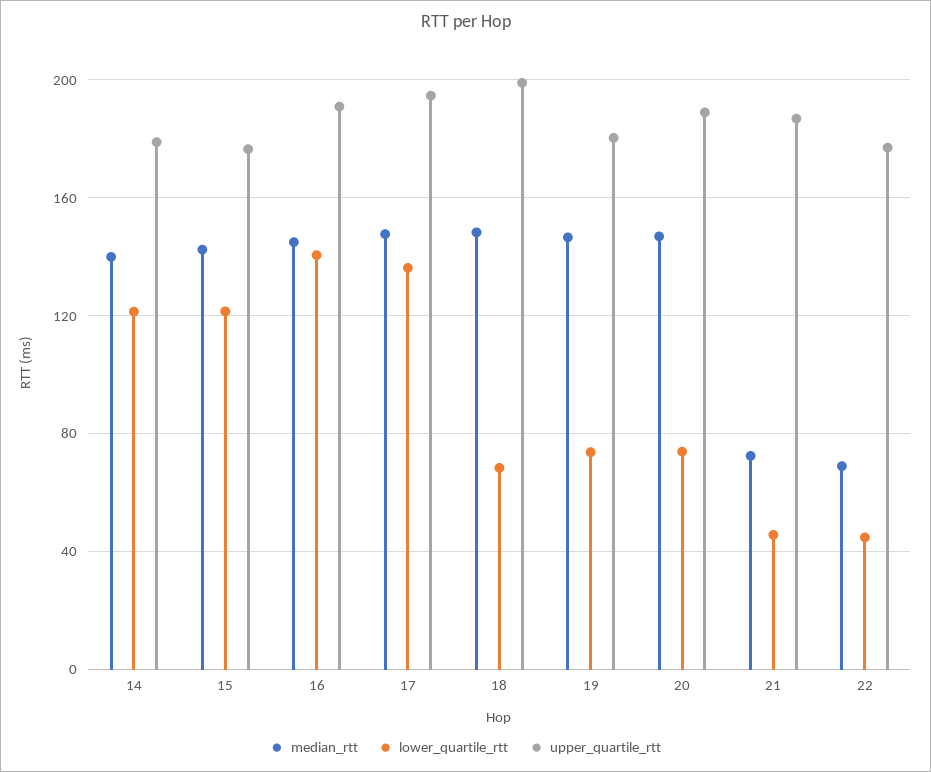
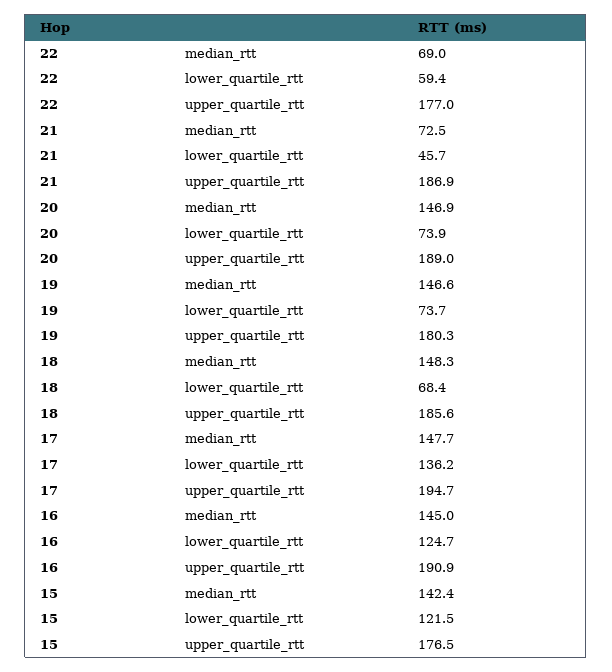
  {
    "median_rtt": {
-     "14": 140,
      "15": 142.4,
      "16": 145,
      "17": 147.7,
      "18": 148.3,
      "19": 146.6,
      "20": 146.9,
      "21": 72.5,
      "22": 69
    },
    "lower_quartile_rtt": {
-     "14": 120,
      "15": 121.5,
-     "16": 140,
+     "16": 124.7,
      "17": 136.2,
      "18": 68.4,
      "19": 73.7,
      "20": 73.9,
      "21": 45.7,
-     "22": 45
+     "22": 59.4
    },
    "upper_quartile_rtt": {
-     "14": 180,
      "15": 176.5,
      "16": 190.9,
      "17": 194.7,
-     "18": 200,
+     "18": 185.6,
      "19": 180.3,
      "20": 189,
      "21": 186.9,
      "22": 177
    }
  }

